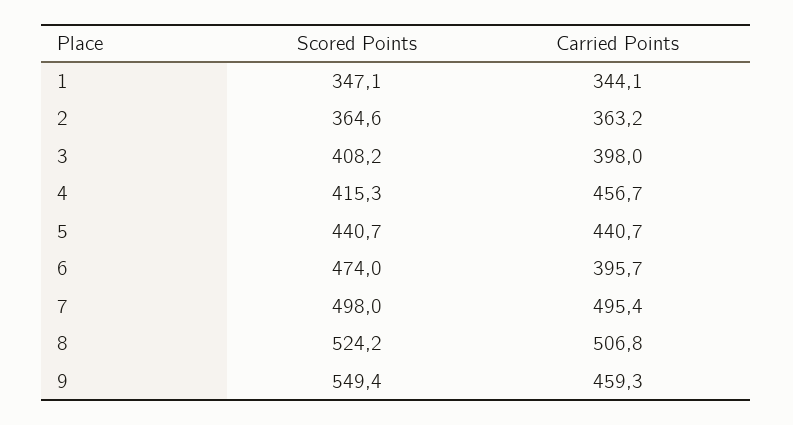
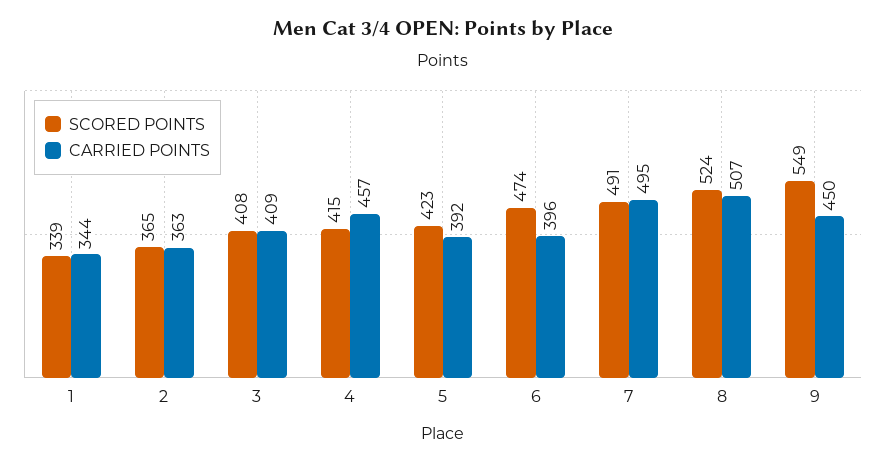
  {
    "Scored Points": {
-     "1": 347.1,
+     "1": 339,
      "2": 364.6,
      "3": 408.2,
      "4": 415.3,
-     "5": 440.7,
+     "5": 423,
      "6": 474,
-     "7": 498,
+     "7": 491,
      "8": 524.2,
      "9": 549.4
    },
    "Carried Points": {
      "1": 344.1,
      "2": 363.2,
-     "3": 398,
+     "3": 409,
      "4": 456.7,
-     "5": 440.7,
+     "5": 392,
      "6": 395.7,
      "7": 495.4,
      "8": 506.8,
-     "9": 459.3
+     "9": 450
    }
  }

